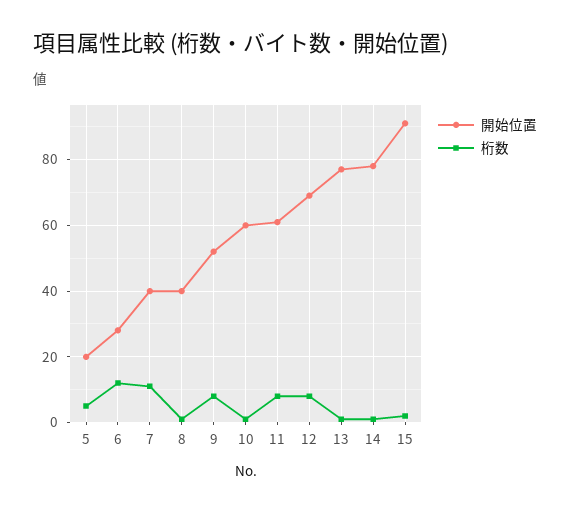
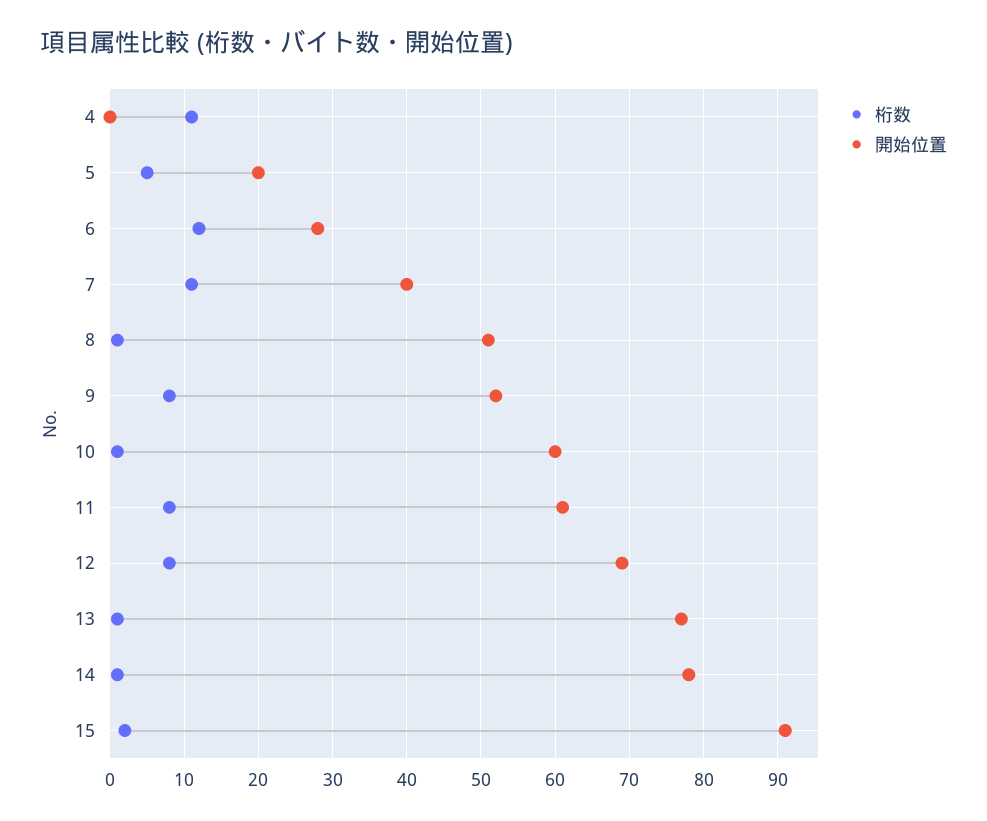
  {
    "開始位置": {
      "5": 20,
      "6": 28,
      "7": 40,
-     "8": 40,
+     "8": 51,
      "9": 52,
      "10": 60,
      "11": 61,
      "12": 69,
      "13": 77,
      "14": 78,
-     "15": 91
+     "15": 91,
+     "4": 0
    },
    "桁数": {
      "5": 5,
      "6": 12,
      "7": 11,
      "8": 1,
      "9": 8,
      "10": 1,
      "11": 8,
      "12": 8,
      "13": 1,
      "14": 1,
-     "15": 2
+     "15": 2,
+     "4": 11
    }
  }

